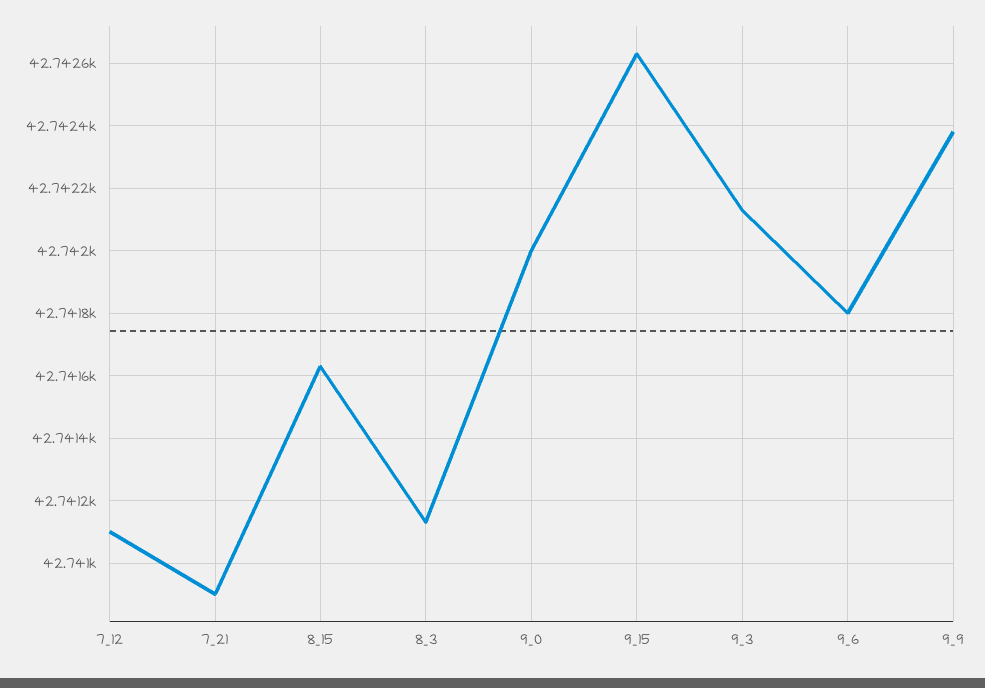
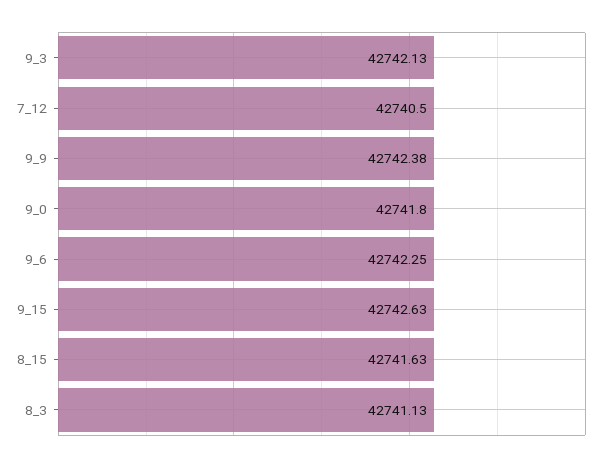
  {
-   "7_12": 42741.1,
+   "7_12": 42740.5,
-   "7_21": 42740.9,
    "8_15": 42741.63,
    "8_3": 42741.13,
-   "9_0": 42742,
+   "9_0": 42741.8,
    "9_15": 42742.63,
    "9_3": 42742.13,
-   "9_6": 42741.8,
+   "9_6": 42742.25,
    "9_9": 42742.38
  }

